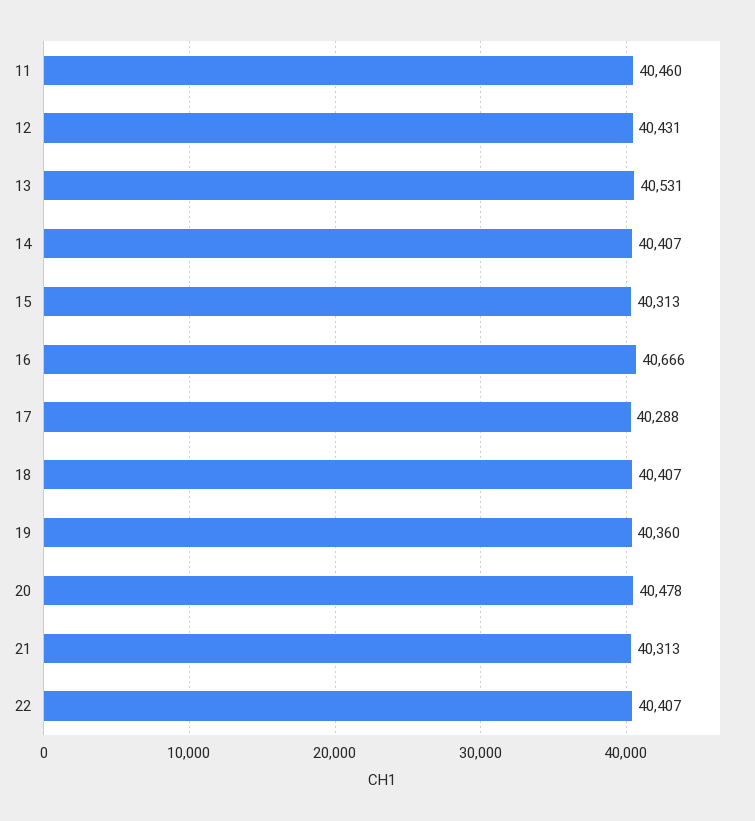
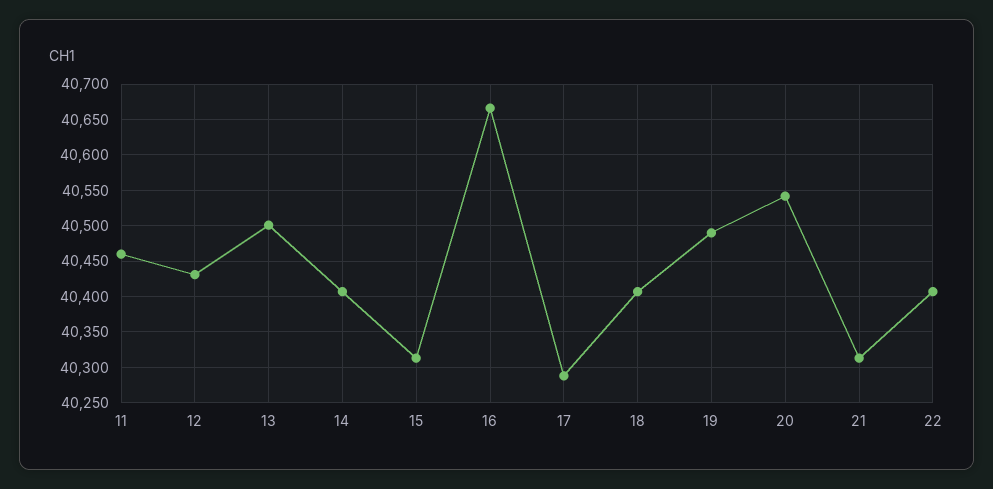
  {
    "11": 40460,
    "12": 40431,
-   "13": 40531,
+   "13": 40500,
    "14": 40407,
    "15": 40313,
    "16": 40666,
    "17": 40288,
    "18": 40407,
-   "19": 40360,
+   "19": 40490,
-   "20": 40478,
+   "20": 40540,
    "21": 40313,
    "22": 40407
  }

